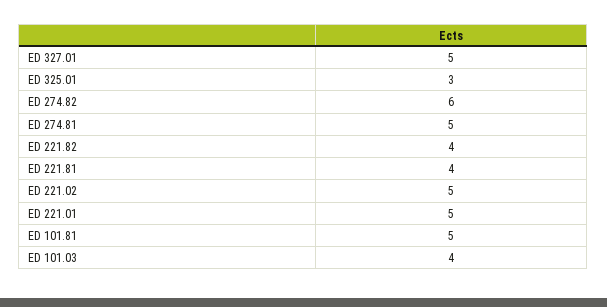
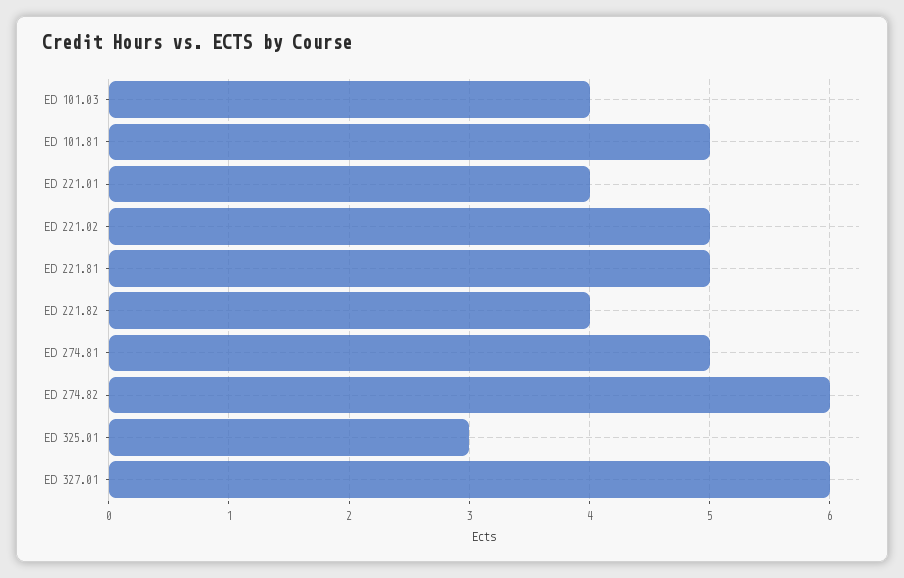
  {
-   "ED 327.01": 5,
+   "ED 327.01": 6,
    "ED 325.01": 3,
    "ED 274.82": 6,
    "ED 274.81": 5,
    "ED 221.82": 4,
-   "ED 221.81": 4,
+   "ED 221.81": 5,
    "ED 221.02": 5,
-   "ED 221.01": 5,
+   "ED 221.01": 4,
    "ED 101.81": 5,
    "ED 101.03": 4
  }

